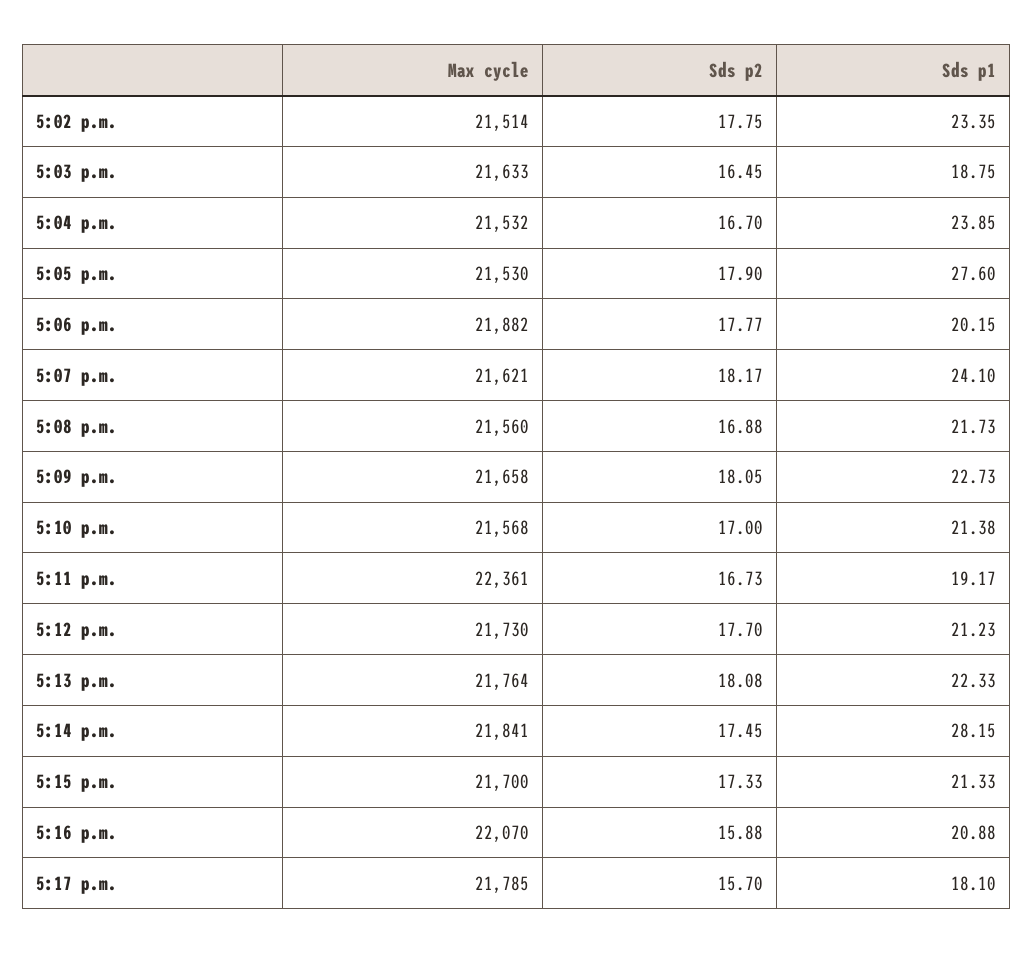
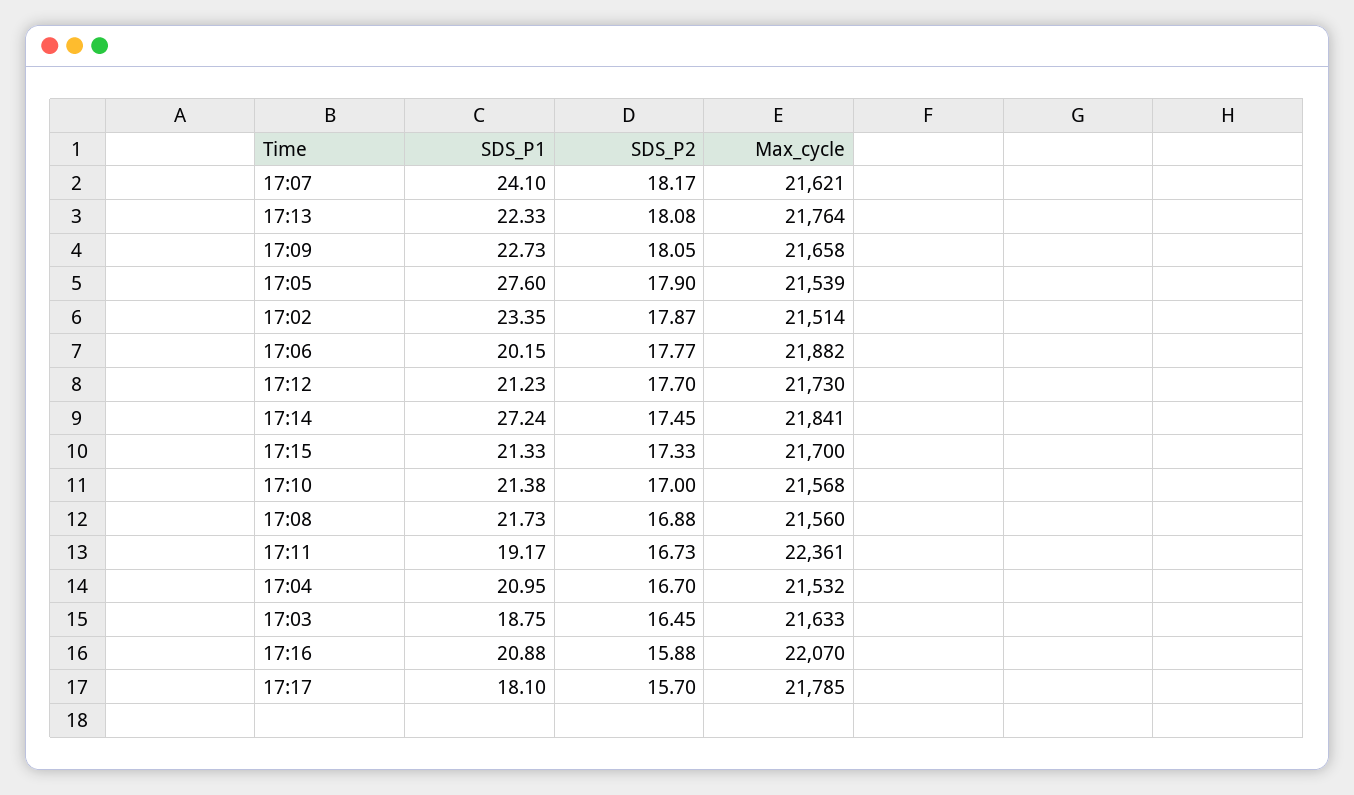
  {
    "Max cycle": {
      "5:02 p.m.": 21514,
      "5:03 p.m.": 21633,
      "5:04 p.m.": 21532,
-     "5:05 p.m.": 21530,
+     "5:05 p.m.": 21539,
      "5:06 p.m.": 21882,
      "5:07 p.m.": 21621,
      "5:08 p.m.": 21560,
      "5:09 p.m.": 21658,
      "5:10 p.m.": 21568,
      "5:11 p.m.": 22361,
      "5:12 p.m.": 21730,
      "5:13 p.m.": 21764,
      "5:14 p.m.": 21841,
      "5:15 p.m.": 21700,
      "5:16 p.m.": 22070,
      "5:17 p.m.": 21785
    },
    "Sds p2": {
-     "5:02 p.m.": 17.75,
+     "5:02 p.m.": 17.87,
      "5:03 p.m.": 16.45,
      "5:04 p.m.": 16.7,
      "5:05 p.m.": 17.9,
      "5:06 p.m.": 17.77,
      "5:07 p.m.": 18.17,
      "5:08 p.m.": 16.88,
      "5:09 p.m.": 18.05,
      "5:10 p.m.": 17,
      "5:11 p.m.": 16.73,
      "5:12 p.m.": 17.7,
      "5:13 p.m.": 18.08,
      "5:14 p.m.": 17.45,
      "5:15 p.m.": 17.33,
      "5:16 p.m.": 15.88,
      "5:17 p.m.": 15.7
    },
    "Sds p1": {
      "5:02 p.m.": 23.35,
      "5:03 p.m.": 18.75,
-     "5:04 p.m.": 23.85,
+     "5:04 p.m.": 20.95,
      "5:05 p.m.": 27.6,
      "5:06 p.m.": 20.15,
      "5:07 p.m.": 24.1,
      "5:08 p.m.": 21.73,
      "5:09 p.m.": 22.73,
      "5:10 p.m.": 21.38,
      "5:11 p.m.": 19.17,
      "5:12 p.m.": 21.23,
      "5:13 p.m.": 22.33,
-     "5:14 p.m.": 28.15,
+     "5:14 p.m.": 27.24,
      "5:15 p.m.": 21.33,
      "5:16 p.m.": 20.88,
      "5:17 p.m.": 18.1
    }
  }

